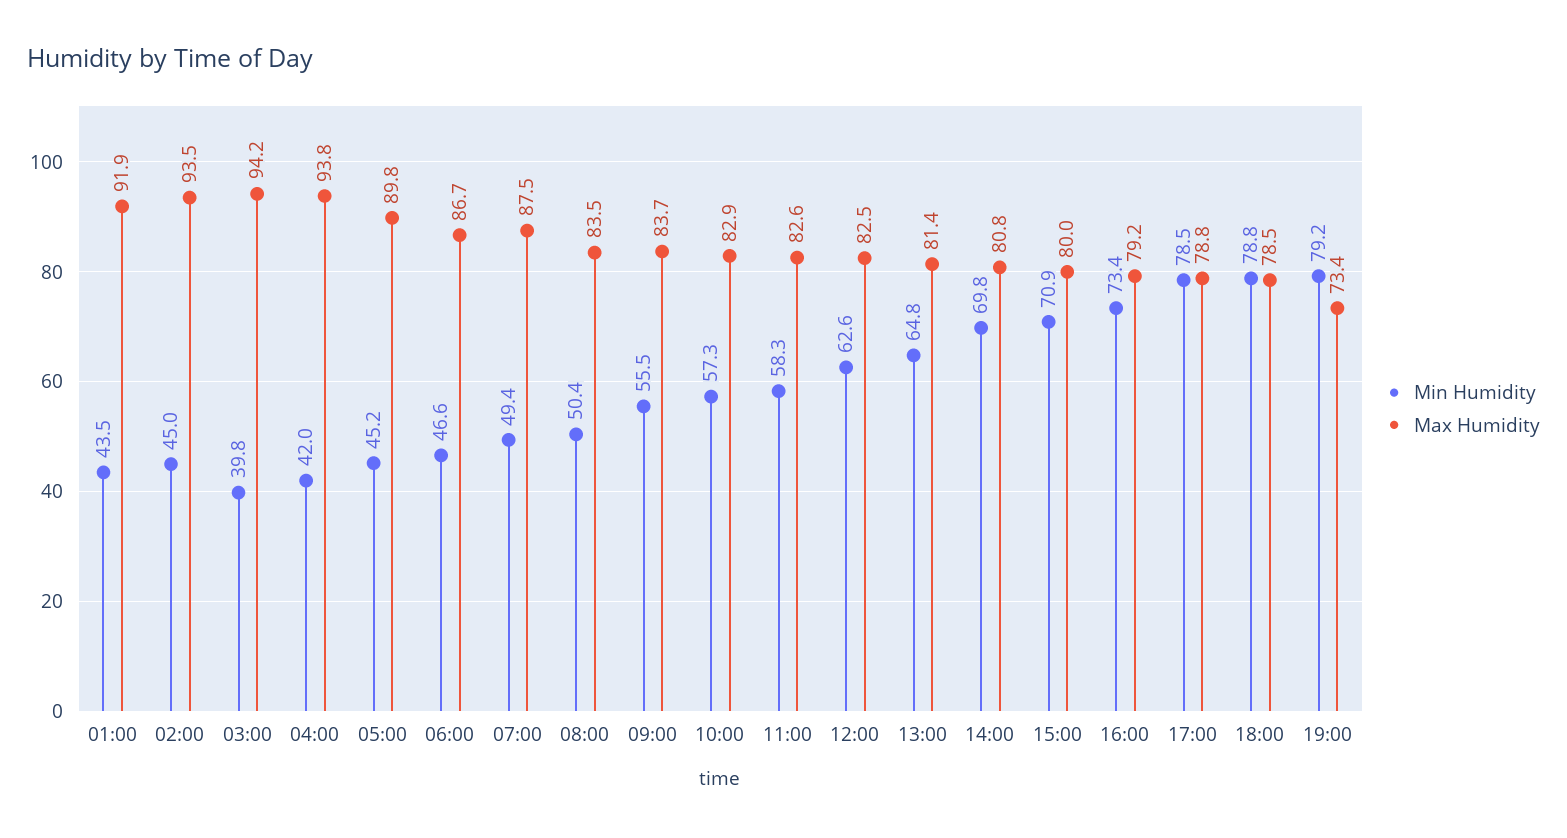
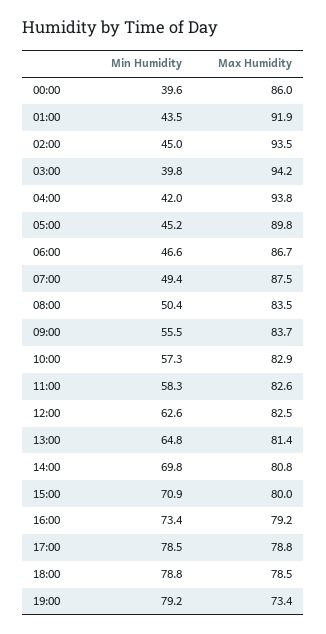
  {
    "Min Humidity": {
      "01:00": 43.5,
      "02:00": 45,
      "03:00": 39.8,
      "04:00": 42,
      "05:00": 45.2,
      "06:00": 46.6,
      "07:00": 49.4,
      "08:00": 50.4,
      "09:00": 55.5,
      "10:00": 57.3,
      "11:00": 58.3,
      "12:00": 62.6,
      "13:00": 64.8,
      "14:00": 69.8,
      "15:00": 70.9,
      "16:00": 73.4,
      "17:00": 78.5,
      "18:00": 78.8,
-     "19:00": 79.2
+     "19:00": 79.2,
+     "00:00": 39.6
    },
    "Max Humidity": {
      "01:00": 91.9,
      "02:00": 93.5,
      "03:00": 94.2,
      "04:00": 93.8,
      "05:00": 89.8,
      "06:00": 86.7,
      "07:00": 87.5,
      "08:00": 83.5,
      "09:00": 83.7,
      "10:00": 82.9,
      "11:00": 82.6,
      "12:00": 82.5,
      "13:00": 81.4,
      "14:00": 80.8,
      "15:00": 80,
      "16:00": 79.2,
      "17:00": 78.8,
      "18:00": 78.5,
-     "19:00": 73.4
+     "19:00": 73.4,
+     "00:00": 86
    }
  }

